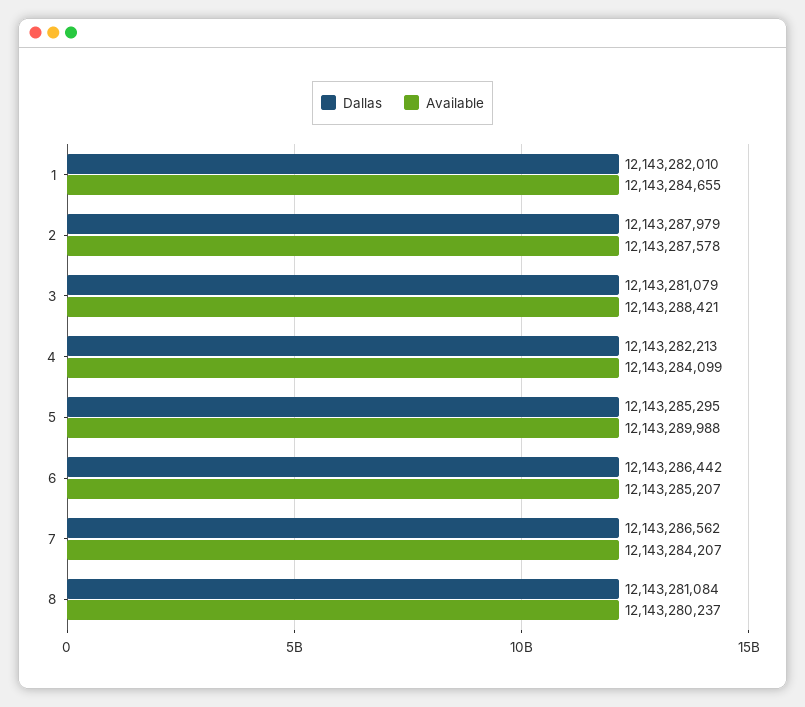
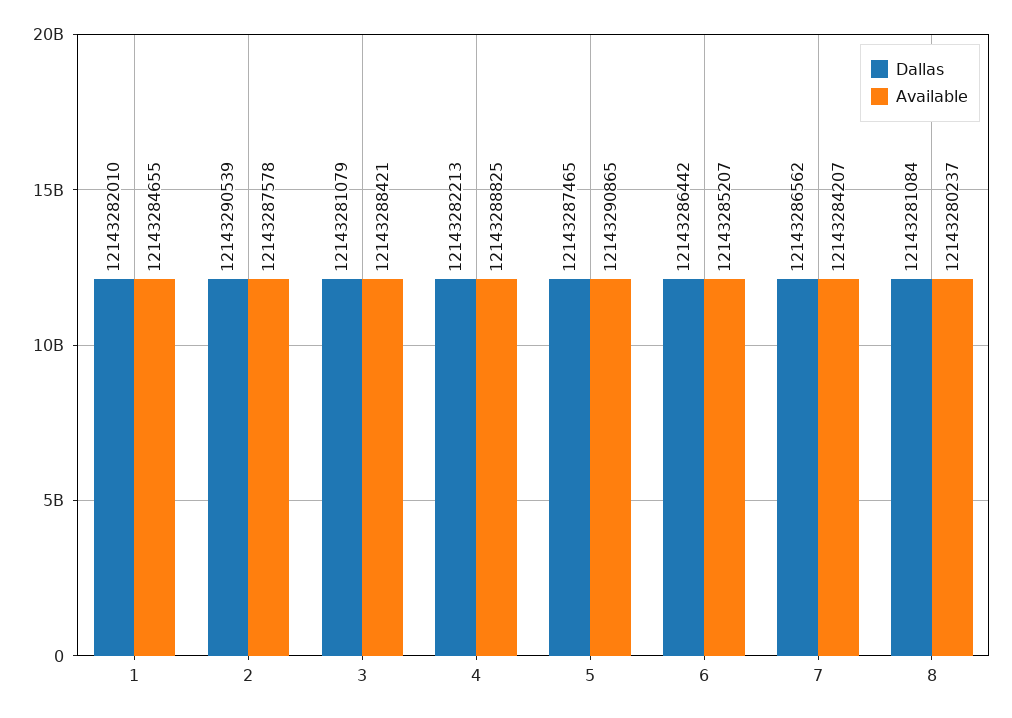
  {
    "Dallas": {
      "1": 12143282010,
-     "2": 12143287979,
+     "2": 12143290539,
      "3": 12143281079,
      "4": 12143282213,
-     "5": 12143285295,
+     "5": 12143287465,
      "6": 12143286442,
      "7": 12143286562,
      "8": 12143281084
    },
    "Available": {
      "1": 12143284655,
      "2": 12143287578,
      "3": 12143288421,
-     "4": 12143284099,
+     "4": 12143288825,
-     "5": 12143289988,
+     "5": 12143290865,
      "6": 12143285207,
      "7": 12143284207,
      "8": 12143280237
    }
  }

